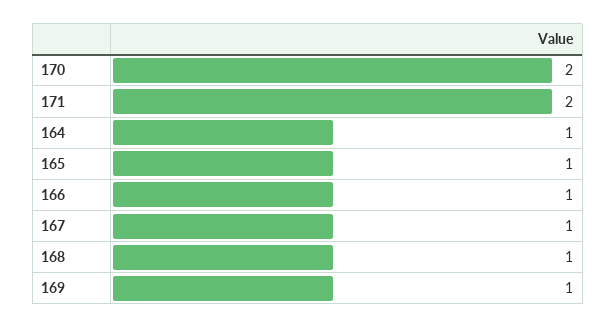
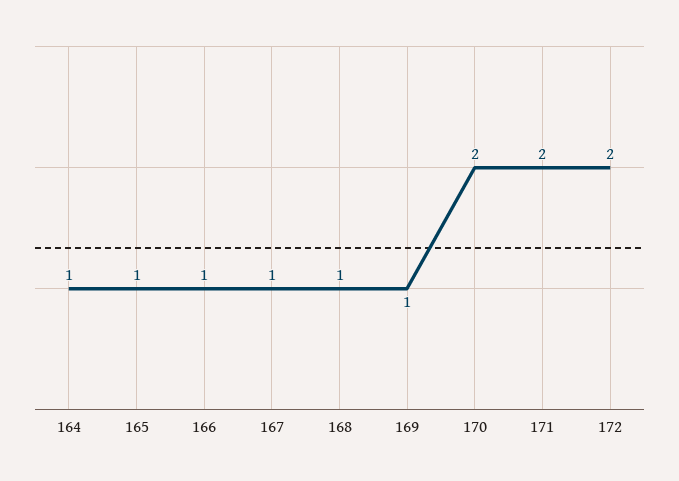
  {
    "170": 2,
    "171": 2,
    "164": 1,
    "165": 1,
    "166": 1,
    "167": 1,
    "168": 1,
-   "169": 1
+   "169": 1,
+   "172": 2
  }

